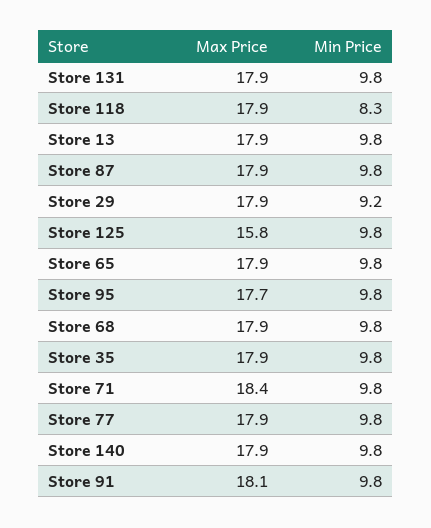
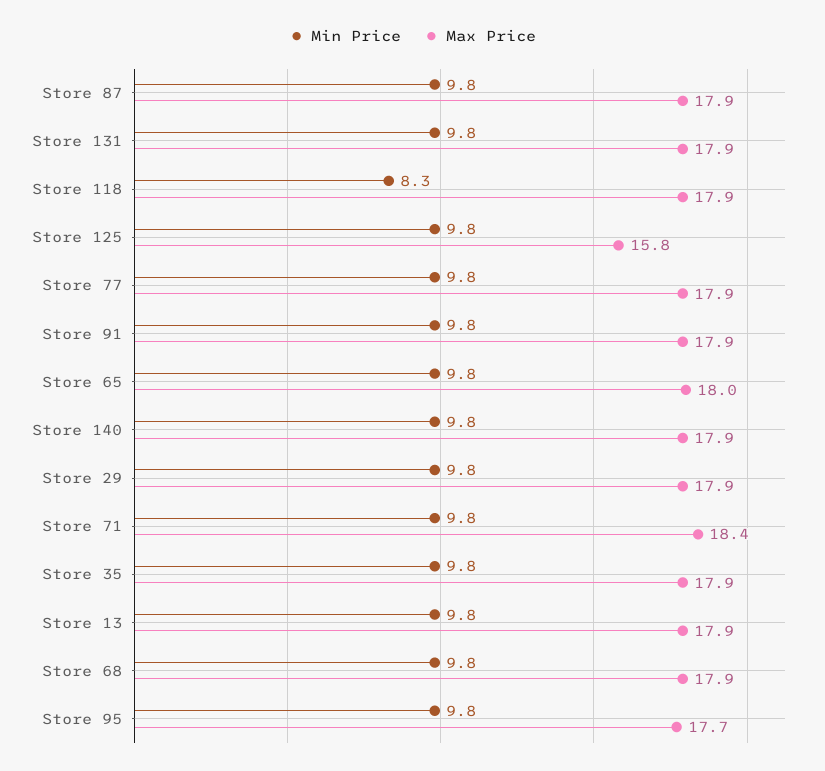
  {
    "Max Price": {
      "Store 131": 17.9,
      "Store 118": 17.9,
      "Store 13": 17.9,
      "Store 87": 17.9,
      "Store 29": 17.9,
      "Store 125": 15.8,
-     "Store 65": 17.9,
+     "Store 65": 18,
      "Store 95": 17.7,
      "Store 68": 17.9,
      "Store 35": 17.9,
      "Store 71": 18.4,
      "Store 77": 17.9,
      "Store 140": 17.9,
-     "Store 91": 18.1
+     "Store 91": 17.9
    },
    "Min Price": {
      "Store 131": 9.8,
      "Store 118": 8.3,
      "Store 13": 9.8,
      "Store 87": 9.8,
-     "Store 29": 9.2,
+     "Store 29": 9.8,
      "Store 125": 9.8,
      "Store 65": 9.8,
      "Store 95": 9.8,
      "Store 68": 9.8,
      "Store 35": 9.8,
      "Store 71": 9.8,
      "Store 77": 9.8,
      "Store 140": 9.8,
      "Store 91": 9.8
    }
  }

